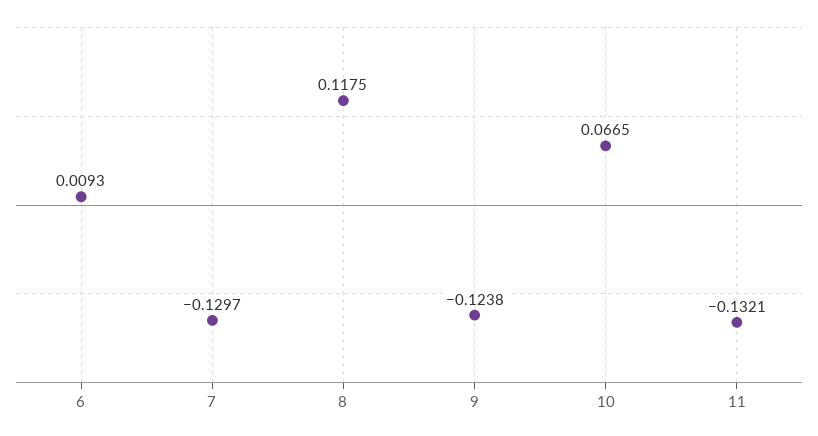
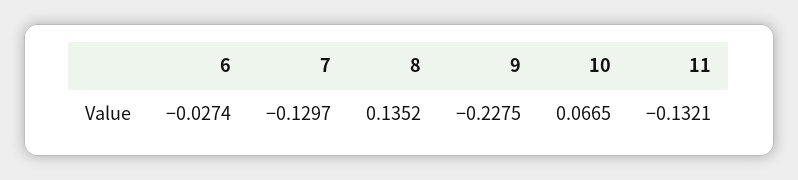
  {
-   "6": 0.0093,
+   "6": -0.0274,
    "7": -0.1297,
-   "8": 0.1175,
+   "8": 0.1352,
-   "9": -0.1238,
+   "9": -0.2275,
    "10": 0.0665,
    "11": -0.1321
  }

